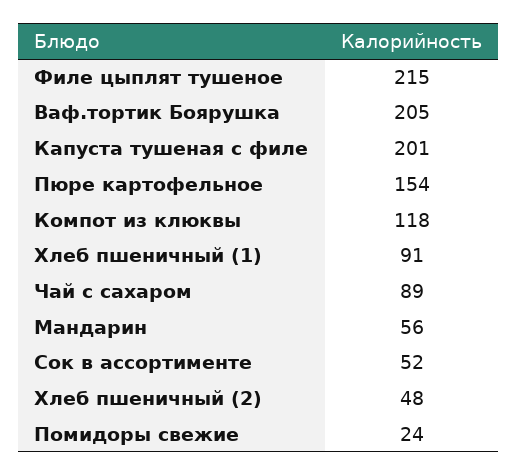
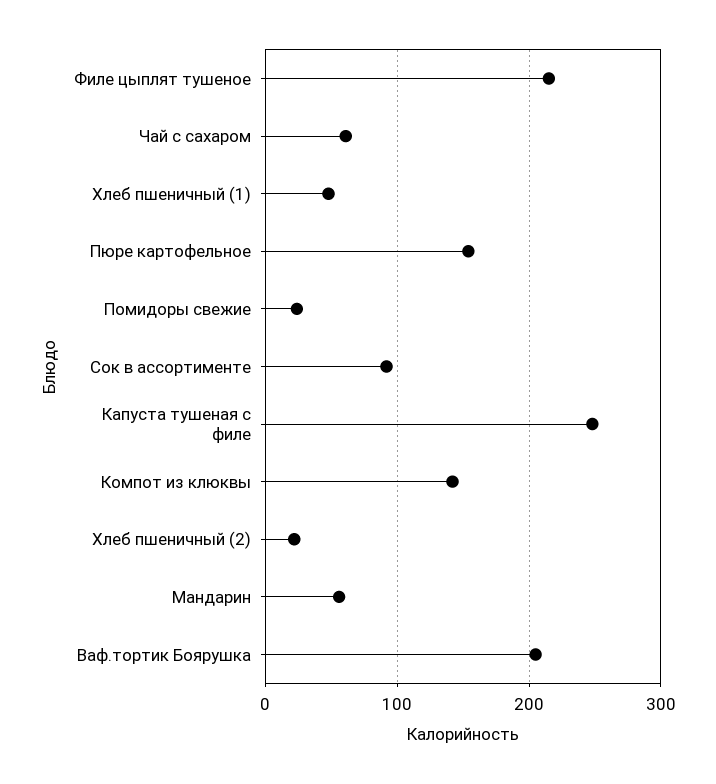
  {
    "Филе цыплят тушеное": 215,
    "Ваф.тортик Боярушка": 205,
-   "Капуста тушеная с филе": 201,
+   "Капуста тушеная с филе": 250,
    "Пюре картофельное": 154,
-   "Компот из клюквы": 118,
+   "Компот из клюквы": 140,
-   "Хлеб пшеничный (1)": 91,
+   "Хлеб пшеничный (1)": 50,
-   "Чай с сахаром": 89,
+   "Чай с сахаром": 60,
    "Мандарин": 56,
-   "Сок в ассортименте": 52,
+   "Сок в ассортименте": 90,
-   "Хлеб пшеничный (2)": 48,
+   "Хлеб пшеничный (2)": 20,
    "Помидоры свежие": 24
  }

